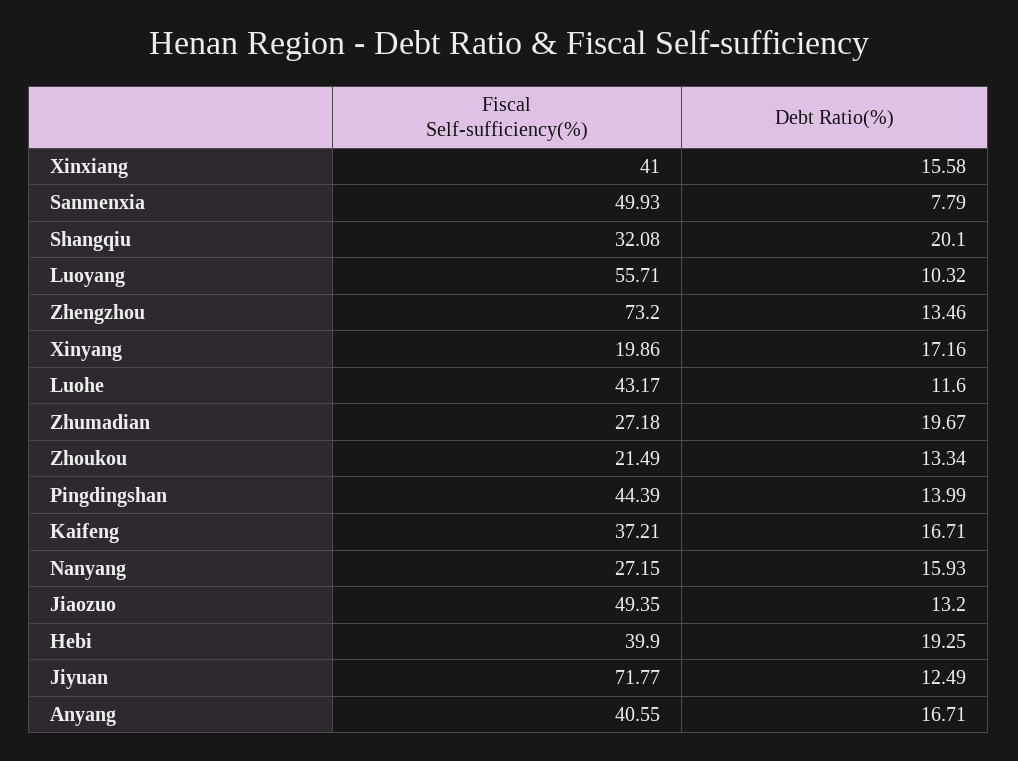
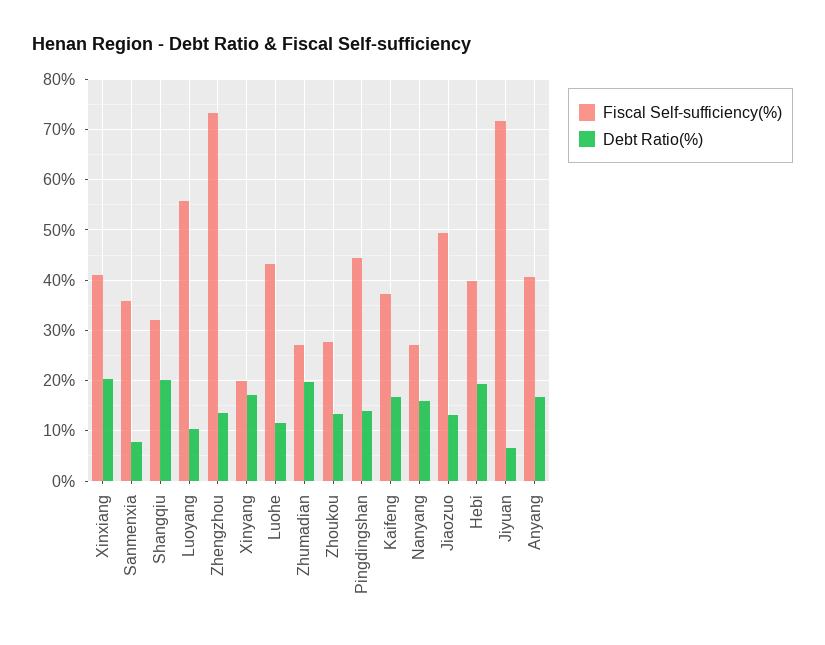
  {
    "Fiscal Self-sufficiency(%)": {
      "Xinxiang": 41,
-     "Sanmenxia": 49.93,
+     "Sanmenxia": 36,
      "Shangqiu": 32.08,
      "Luoyang": 55.71,
      "Zhengzhou": 73.2,
      "Xinyang": 19.86,
      "Luohe": 43.17,
      "Zhumadian": 27.18,
-     "Zhoukou": 21.49,
+     "Zhoukou": 28,
      "Pingdingshan": 44.39,
      "Kaifeng": 37.21,
      "Nanyang": 27.15,
      "Jiaozuo": 49.35,
      "Hebi": 39.9,
      "Jiyuan": 71.77,
      "Anyang": 40.55
    },
    "Debt Ratio(%)": {
-     "Xinxiang": 15.58,
+     "Xinxiang": 20,
      "Sanmenxia": 7.79,
      "Shangqiu": 20.1,
      "Luoyang": 10.32,
      "Zhengzhou": 13.46,
      "Xinyang": 17.16,
      "Luohe": 11.6,
      "Zhumadian": 19.67,
      "Zhoukou": 13.34,
      "Pingdingshan": 13.99,
      "Kaifeng": 16.71,
      "Nanyang": 15.93,
      "Jiaozuo": 13.2,
      "Hebi": 19.25,
-     "Jiyuan": 12.49,
+     "Jiyuan": 6,
      "Anyang": 16.71
    }
  }

